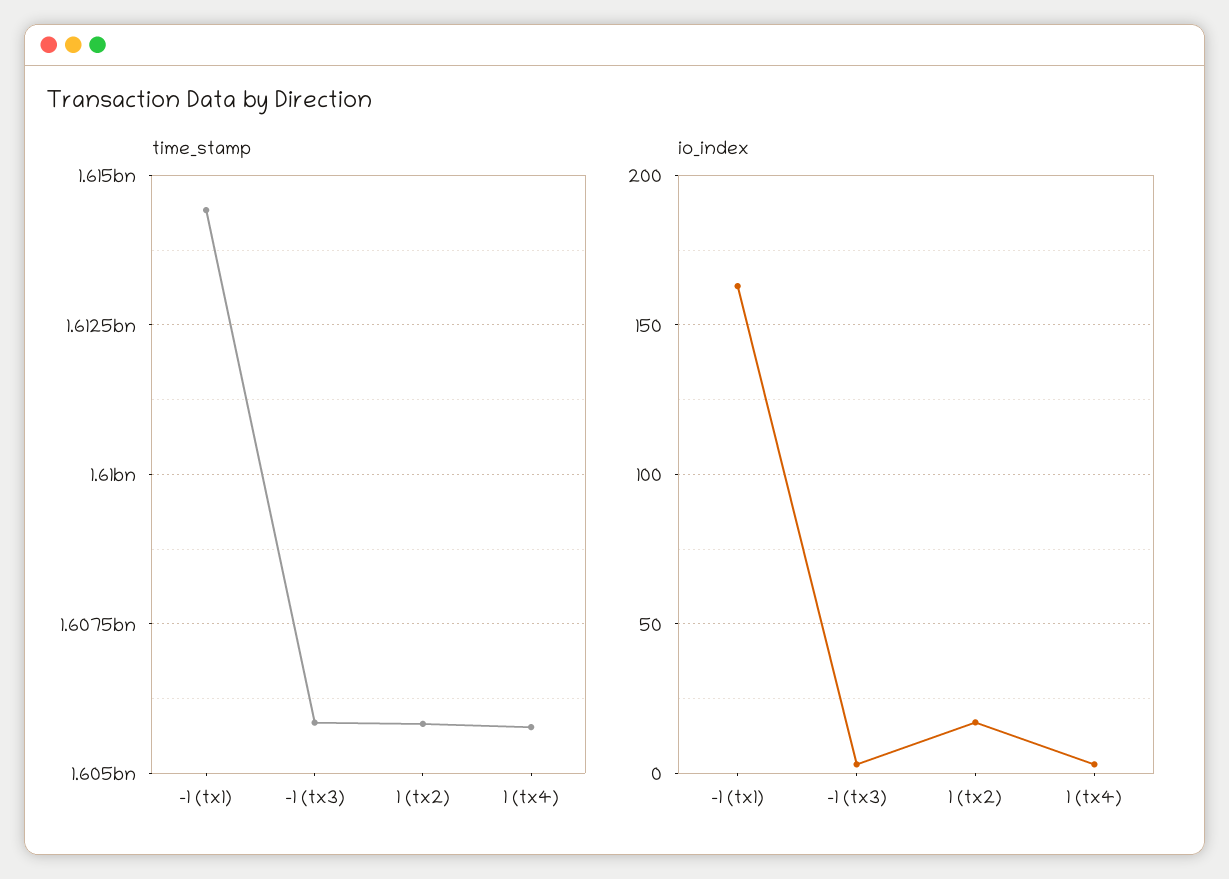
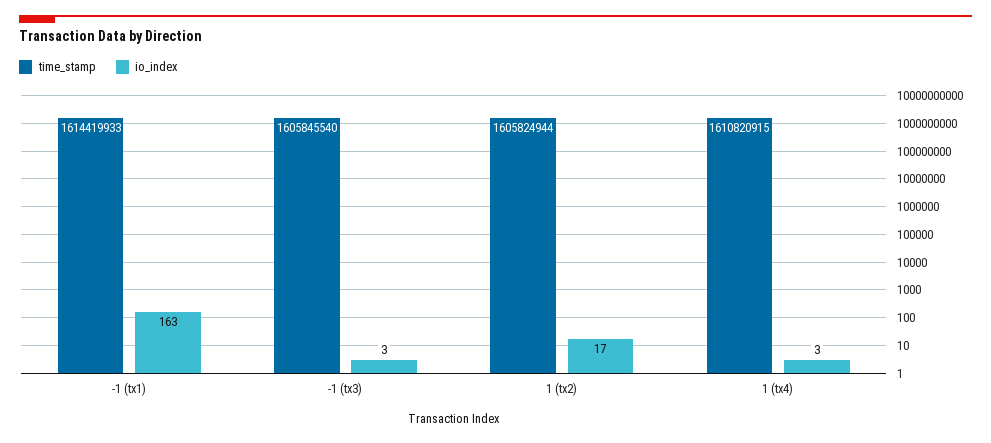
  {
    "time_stamp": {
      "-1 (tx1)": 1614419933,
      "-1 (tx3)": 1605845540,
      "1 (tx2)": 1605824944,
-     "1 (tx4)": 1605750000
+     "1 (tx4)": 1610820915
    },
    "io_index": {
      "-1 (tx1)": 163,
      "-1 (tx3)": 3,
      "1 (tx2)": 17,
      "1 (tx4)": 3
    }
  }

